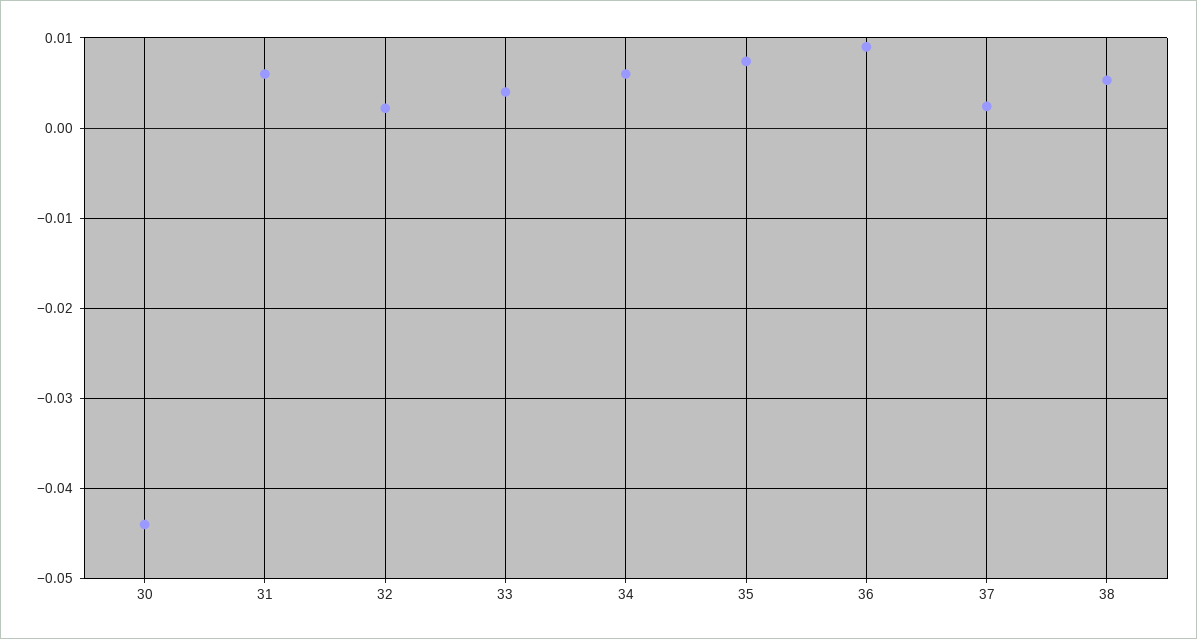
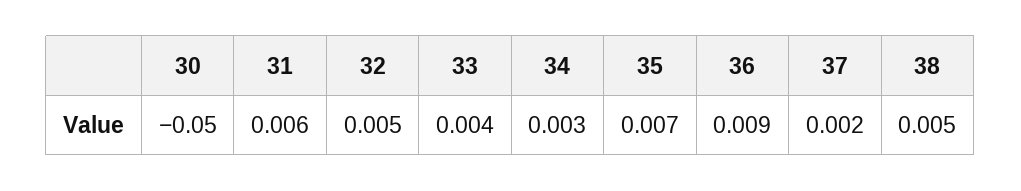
  {
-   "30": -0.044,
+   "30": -0.05,
    "31": 0.006,
-   "32": 0.002,
+   "32": 0.005,
    "33": 0.004,
-   "34": 0.006,
+   "34": 0.003,
    "35": 0.007,
    "36": 0.009,
    "37": 0.002,
    "38": 0.005
  }

